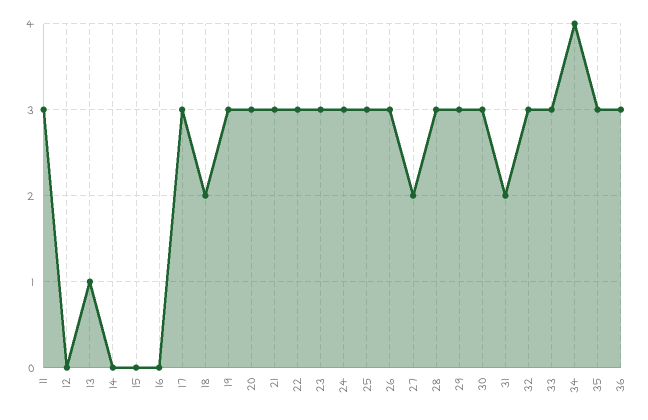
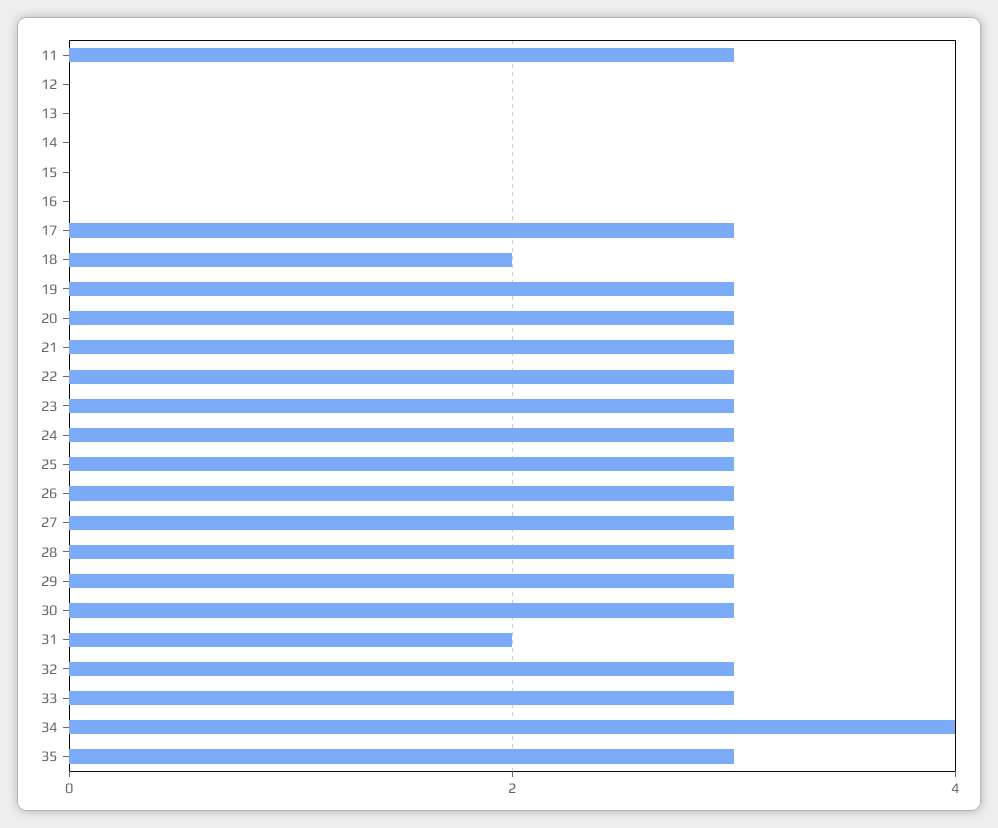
  {
    "11": 3,
    "12": 0,
-   "13": 1,
+   "13": 0,
    "14": 0,
    "15": 0,
    "16": 0,
    "17": 3,
    "18": 2,
    "19": 3,
    "20": 3,
    "21": 3,
    "22": 3,
    "23": 3,
    "24": 3,
    "25": 3,
    "26": 3,
-   "27": 2,
+   "27": 3,
    "28": 3,
    "29": 3,
    "30": 3,
    "31": 2,
    "32": 3,
    "33": 3,
    "34": 4,
-   "35": 3,
+   "35": 3
-   "36": 3
  }

